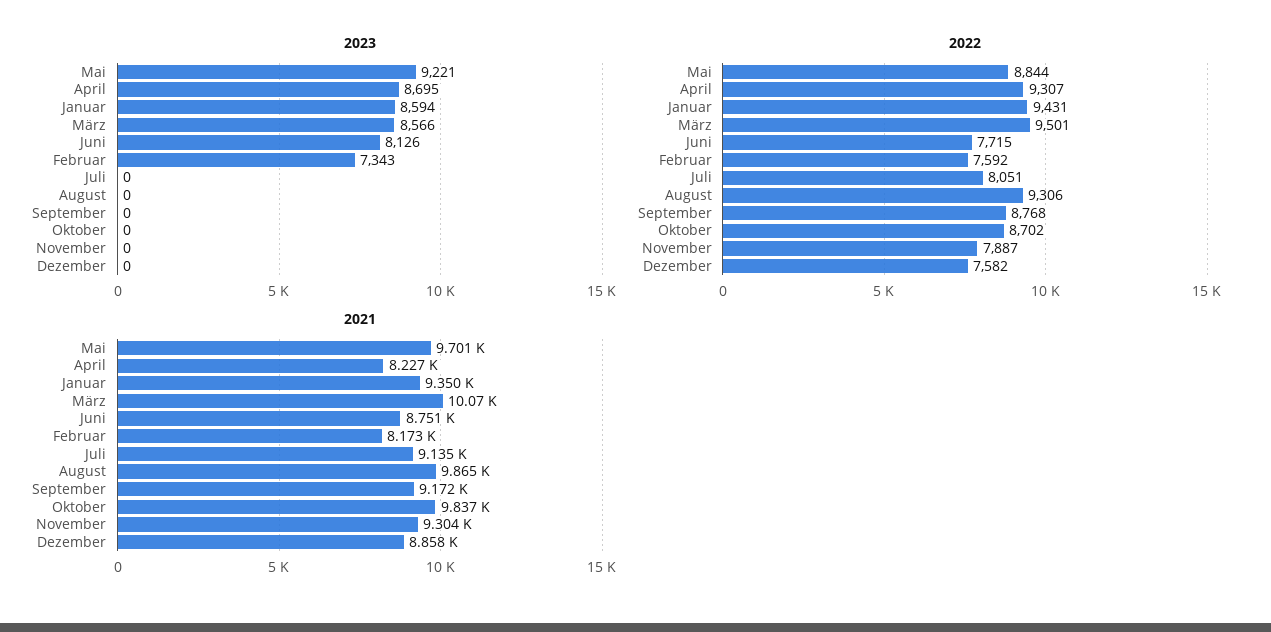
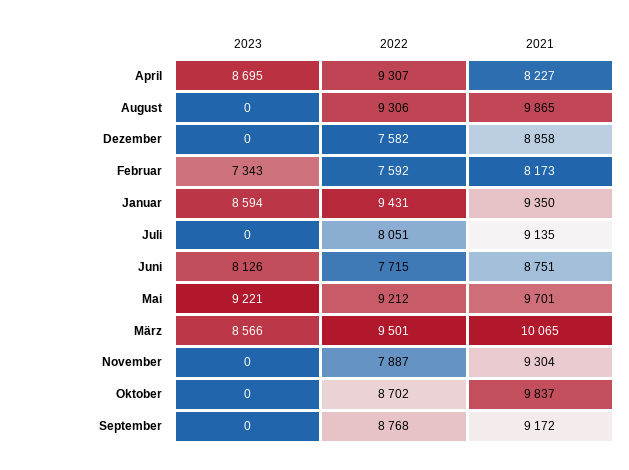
  {
    "2023": {
      "Mai": 9221,
      "April": 8695,
      "Januar": 8594,
      "März": 8566,
      "Juni": 8126,
      "Februar": 7343,
      "Juli": 0,
      "August": 0,
      "September": 0,
      "Oktober": 0,
      "November": 0,
      "Dezember": 0
    },
    "2022": {
-     "Mai": 8844,
+     "Mai": 9212,
      "April": 9307,
      "Januar": 9431,
      "März": 9501,
      "Juni": 7715,
      "Februar": 7592,
      "Juli": 8051,
      "August": 9306,
      "September": 8768,
      "Oktober": 8702,
      "November": 7887,
      "Dezember": 7582
    },
    "2021": {
      "Mai": 9701,
      "April": 8227,
      "Januar": 9350,
      "März": 10065,
      "Juni": 8751,
      "Februar": 8173,
      "Juli": 9135,
      "August": 9865,
      "September": 9172,
      "Oktober": 9837,
      "November": 9304,
      "Dezember": 8858
    }
  }

